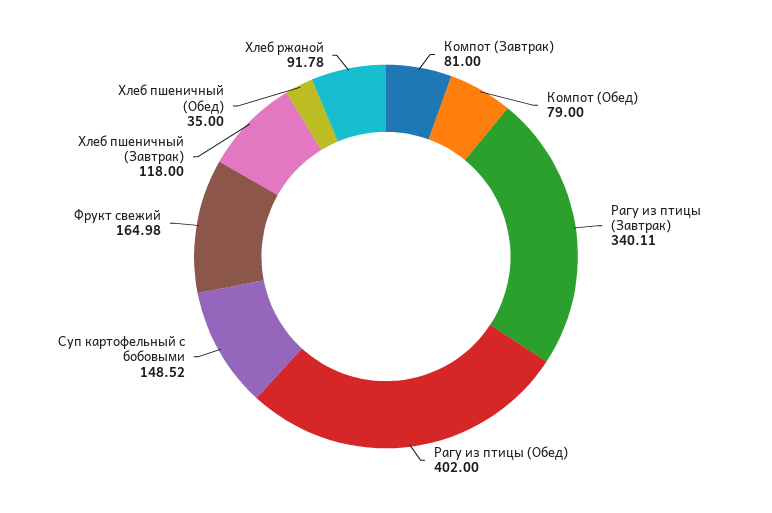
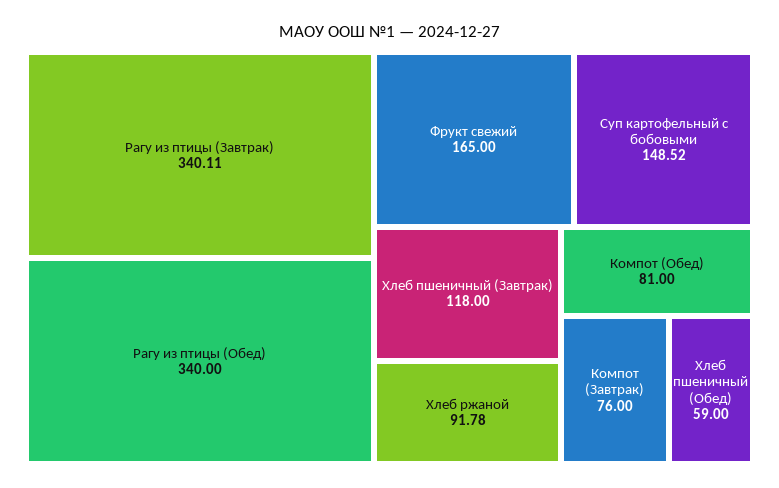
  {
-   "Компот (Завтрак)": 81,
+   "Компот (Завтрак)": 76,
-   "Компот (Обед)": 79,
+   "Компот (Обед)": 81,
    "Рагу из птицы (Завтрак)": 340.11,
-   "Рагу из птицы (Обед)": 402,
+   "Рагу из птицы (Обед)": 340,
    "Суп картофельный с бобовыми": 148.52,
-   "Фрукт свежий": 164.98,
+   "Фрукт свежий": 165,
    "Хлеб пшеничный (Завтрак)": 118,
-   "Хлеб пшеничный (Обед)": 35,
+   "Хлеб пшеничный (Обед)": 59,
    "Хлеб ржаной": 91.78
  }

